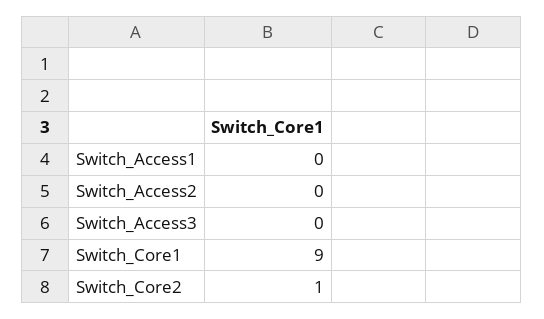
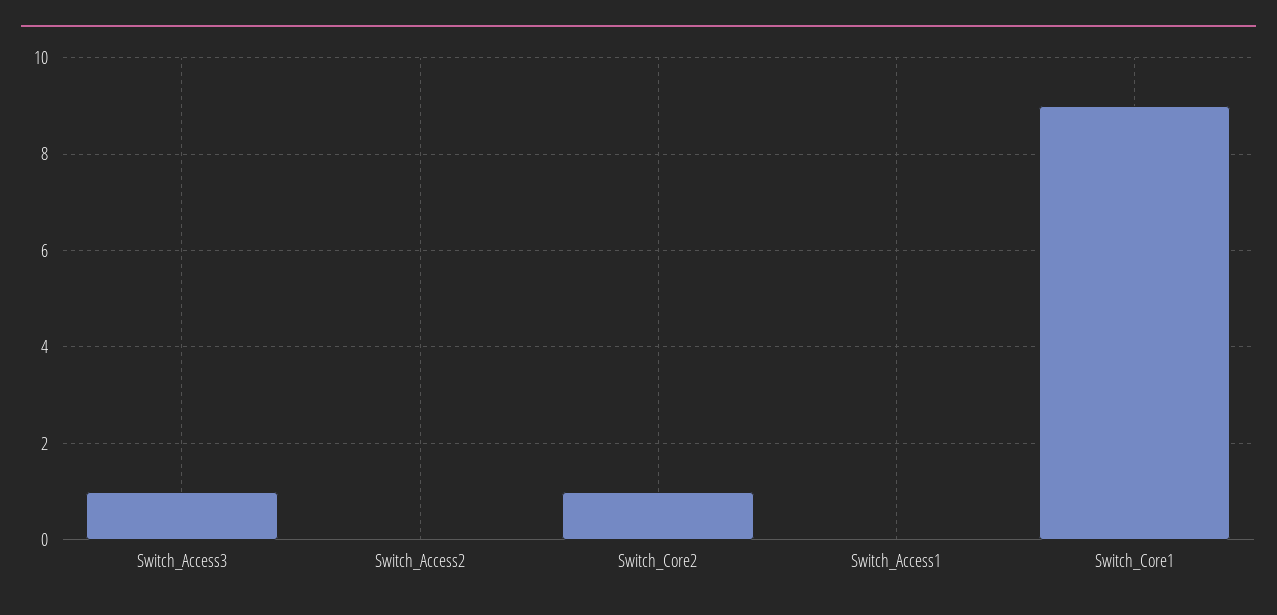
  {
    "Switch_Access1": 0,
    "Switch_Access2": 0,
-   "Switch_Access3": 0,
+   "Switch_Access3": 1,
    "Switch_Core1": 9,
    "Switch_Core2": 1
  }

